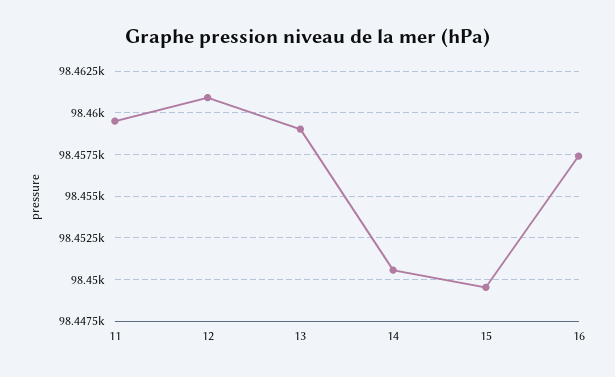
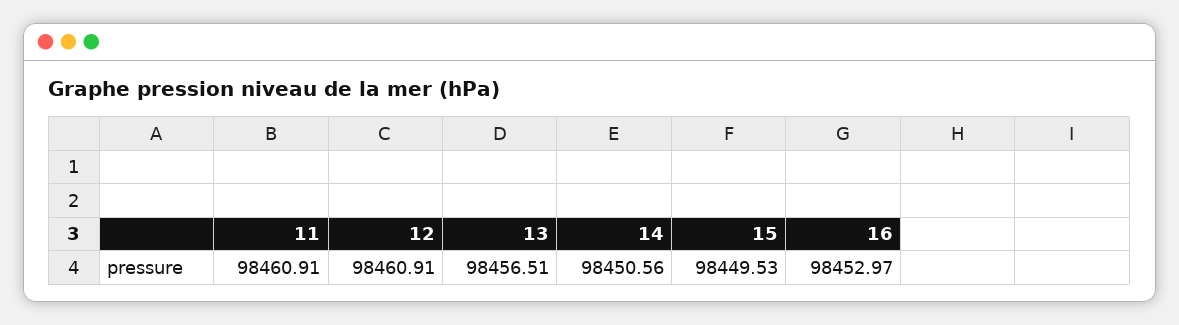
  {
-   "11": 98459.5,
+   "11": 98460.91,
    "12": 98460.91,
-   "13": 98459,
+   "13": 98456.51,
    "14": 98450.56,
    "15": 98449.53,
-   "16": 98457.5
+   "16": 98452.97
  }

